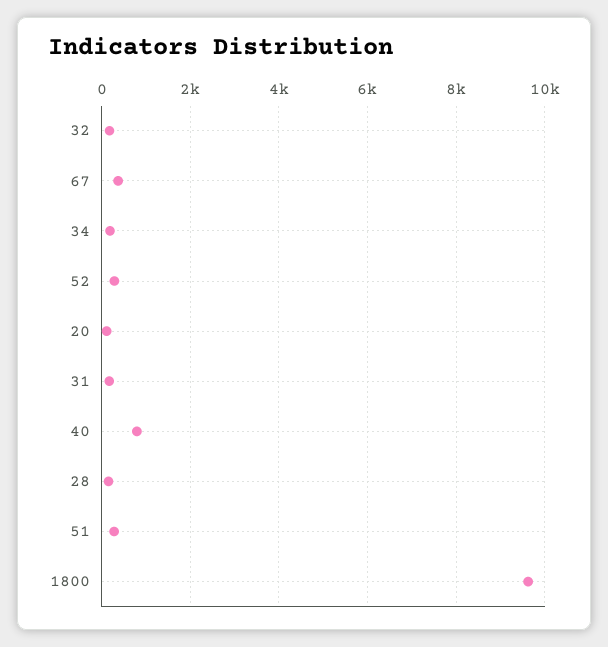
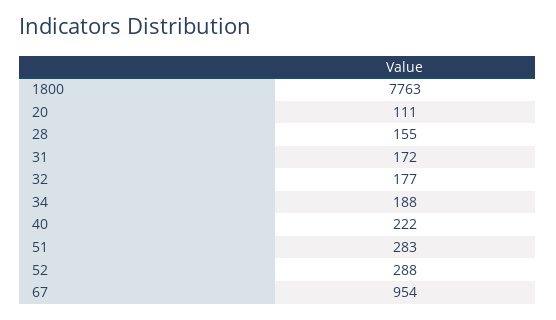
  {
    "32": 177,
-   "67": 400,
+   "67": 954,
    "34": 188,
    "52": 288,
    "20": 111,
    "31": 172,
-   "40": 800,
+   "40": 222,
    "28": 155,
    "51": 283,
-   "1800": 9600
+   "1800": 7763
  }

